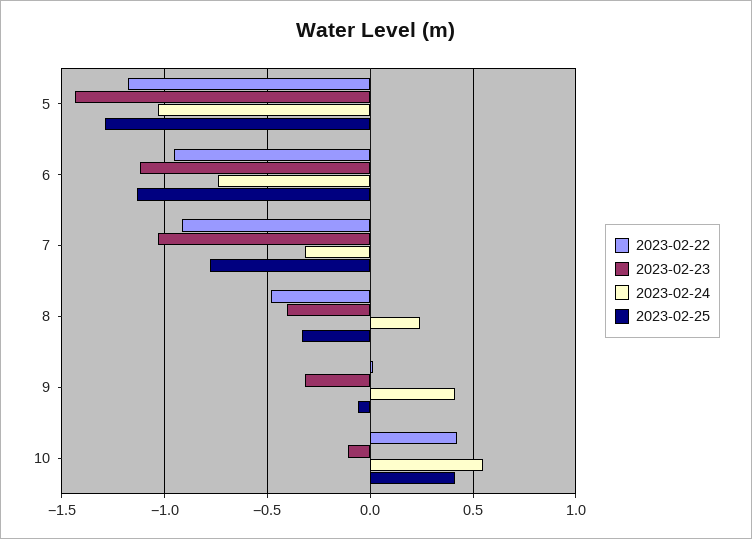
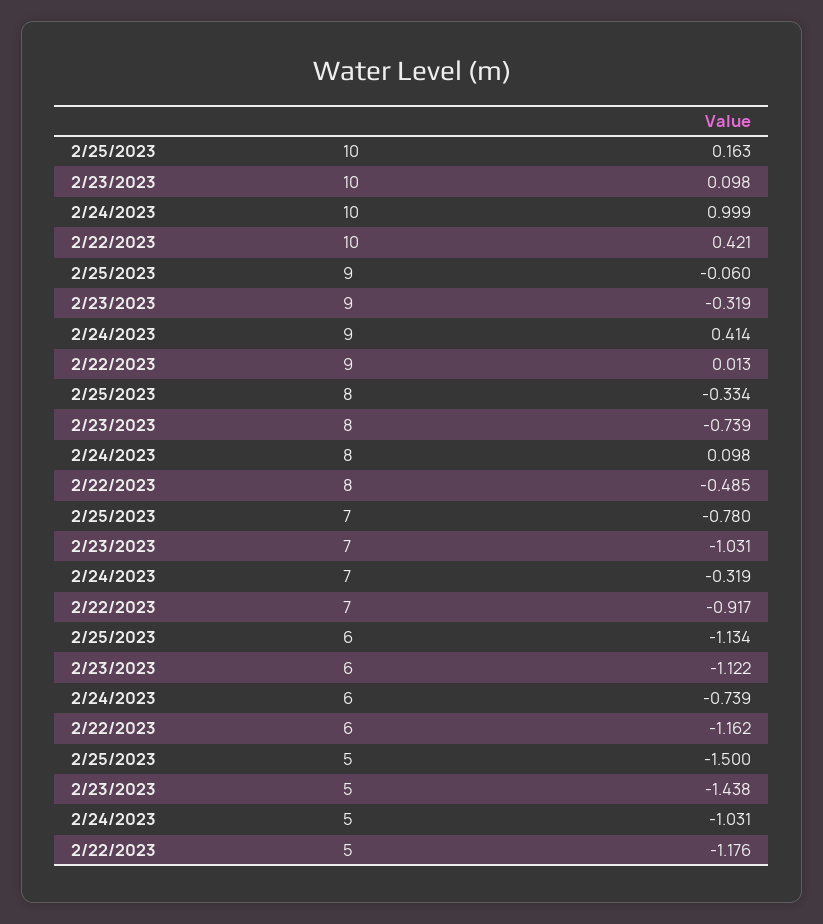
  {
    "2023-02-22": {
      "5": -1.176,
-     "6": -0.95,
+     "6": -1.162,
      "7": -0.917,
      "8": -0.485,
      "9": 0.013,
      "10": 0.421
    },
    "2023-02-23": {
      "5": -1.438,
      "6": -1.122,
      "7": -1.031,
-     "8": -0.4,
+     "8": -0.739,
      "9": -0.319,
-     "10": -0.1
+     "10": 0.098
    },
    "2023-02-24": {
      "5": -1.031,
      "6": -0.739,
      "7": -0.319,
-     "8": 0.25,
+     "8": 0.098,
      "9": 0.414,
-     "10": 0.55
+     "10": 0.999
    },
    "2023-02-25": {
-     "5": -1.3,
+     "5": -1.5,
      "6": -1.134,
      "7": -0.78,
      "8": -0.334,
      "9": -0.06,
-     "10": 0.4
+     "10": 0.163
    }
  }

